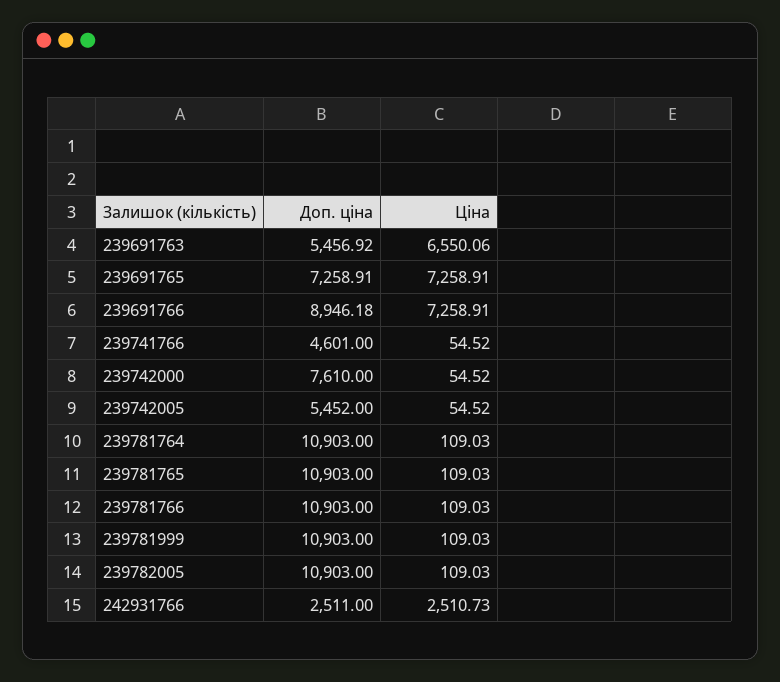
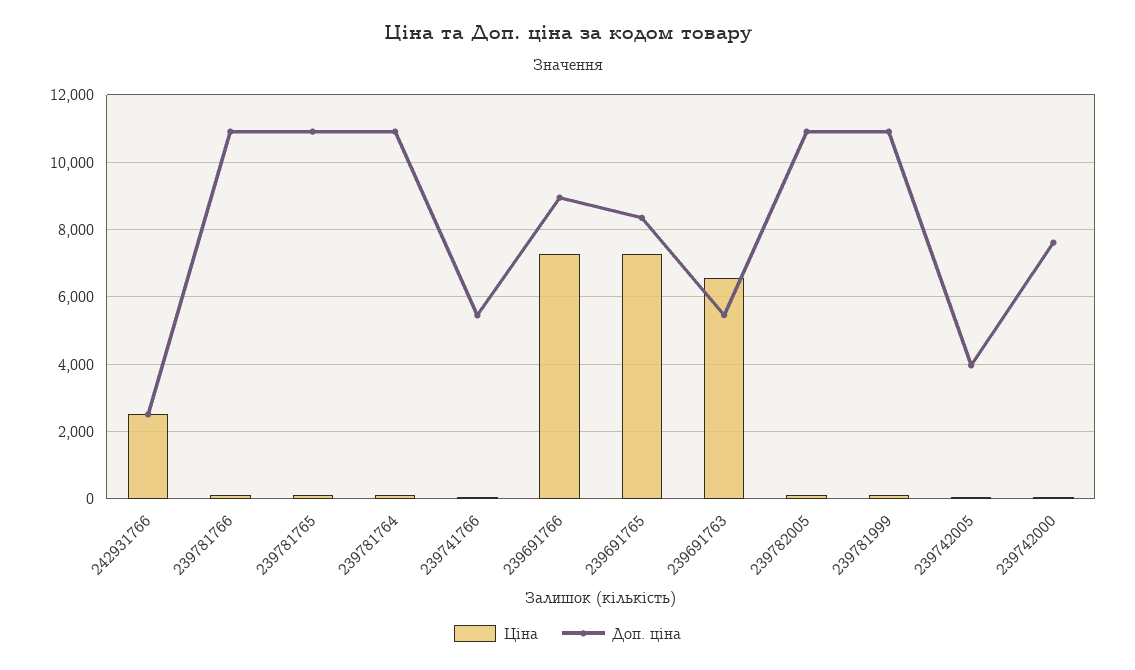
  {
    "Доп. ціна": {
      "239691763": 5456.92,
-     "239691765": 7258.91,
+     "239691765": 8400,
      "239691766": 8946.18,
-     "239741766": 4601,
+     "239741766": 5400,
      "239742000": 7610,
-     "239742005": 5452,
+     "239742005": 4000,
      "239781764": 10903,
      "239781765": 10903,
      "239781766": 10903,
      "239781999": 10903,
      "239782005": 10903,
      "242931766": 2511
    },
    "Ціна": {
      "239691763": 6550.06,
      "239691765": 7258.91,
      "239691766": 7258.91,
      "239741766": 54.52,
      "239742000": 54.52,
      "239742005": 54.52,
      "239781764": 109.03,
      "239781765": 109.03,
      "239781766": 109.03,
      "239781999": 109.03,
      "239782005": 109.03,
      "242931766": 2510.73
    }
  }

